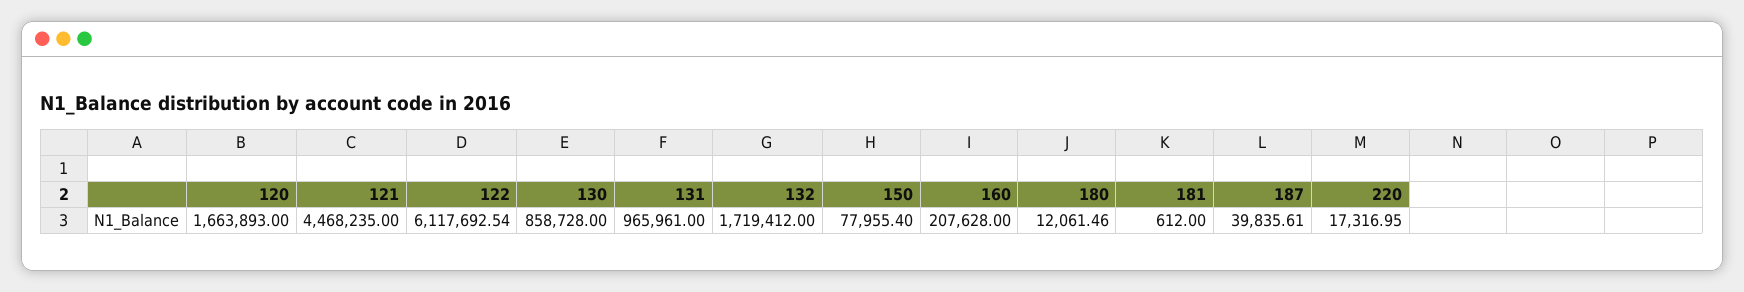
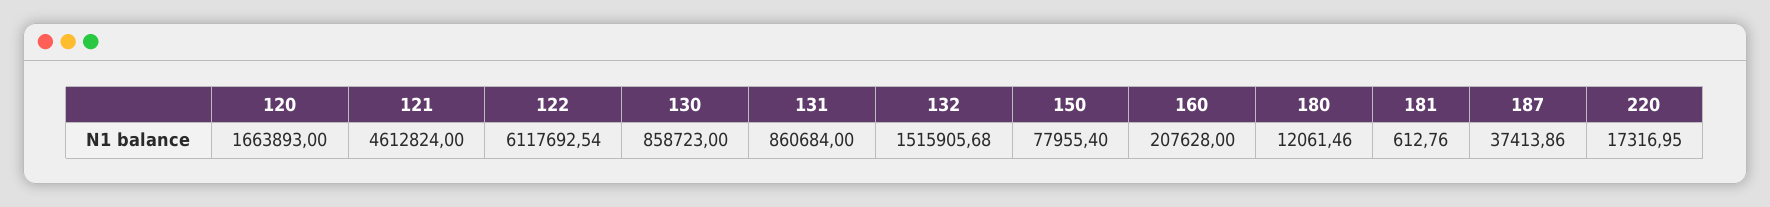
  {
    "120": 1663893,
-   "121": 4468235,
+   "121": 4612824,
    "122": 6117692.54,
-   "130": 858728,
+   "130": 858723,
-   "131": 965961,
+   "131": 860684,
-   "132": 1719412,
+   "132": 1515905.68,
    "150": 77955.4,
    "160": 207628,
    "180": 12061.46,
-   "181": 612,
+   "181": 612.76,
-   "187": 39835.61,
+   "187": 37413.86,
    "220": 17316.95
  }

